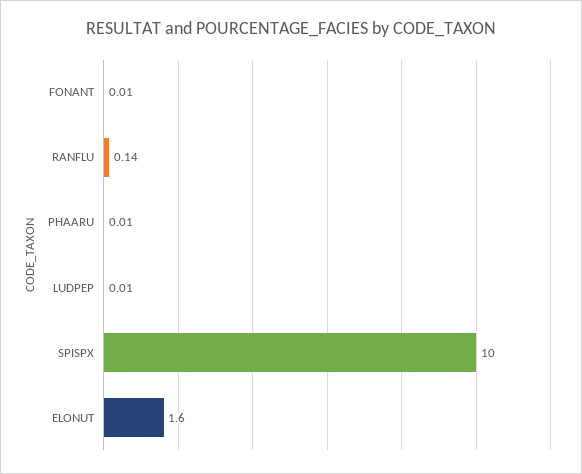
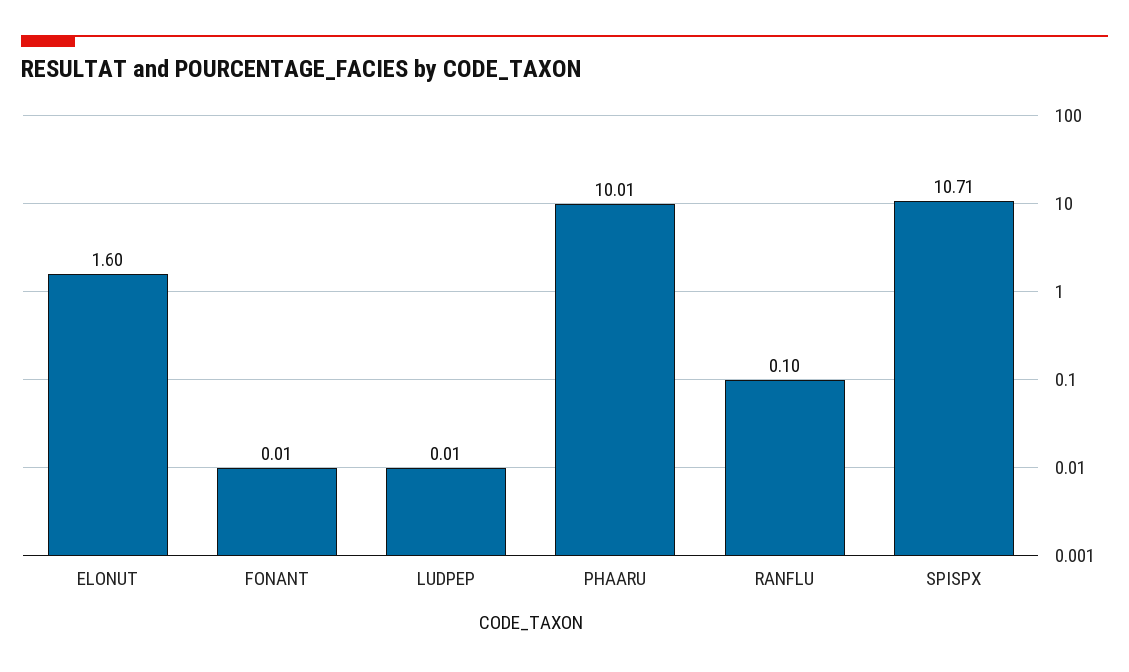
  {
    "FONANT": 0.01,
-   "RANFLU": 0.14,
+   "RANFLU": 0.1,
-   "PHAARU": 0.01,
+   "PHAARU": 10.01,
    "LUDPEP": 0.01,
-   "SPISPX": 10,
+   "SPISPX": 10.71,
    "ELONUT": 1.6
  }

